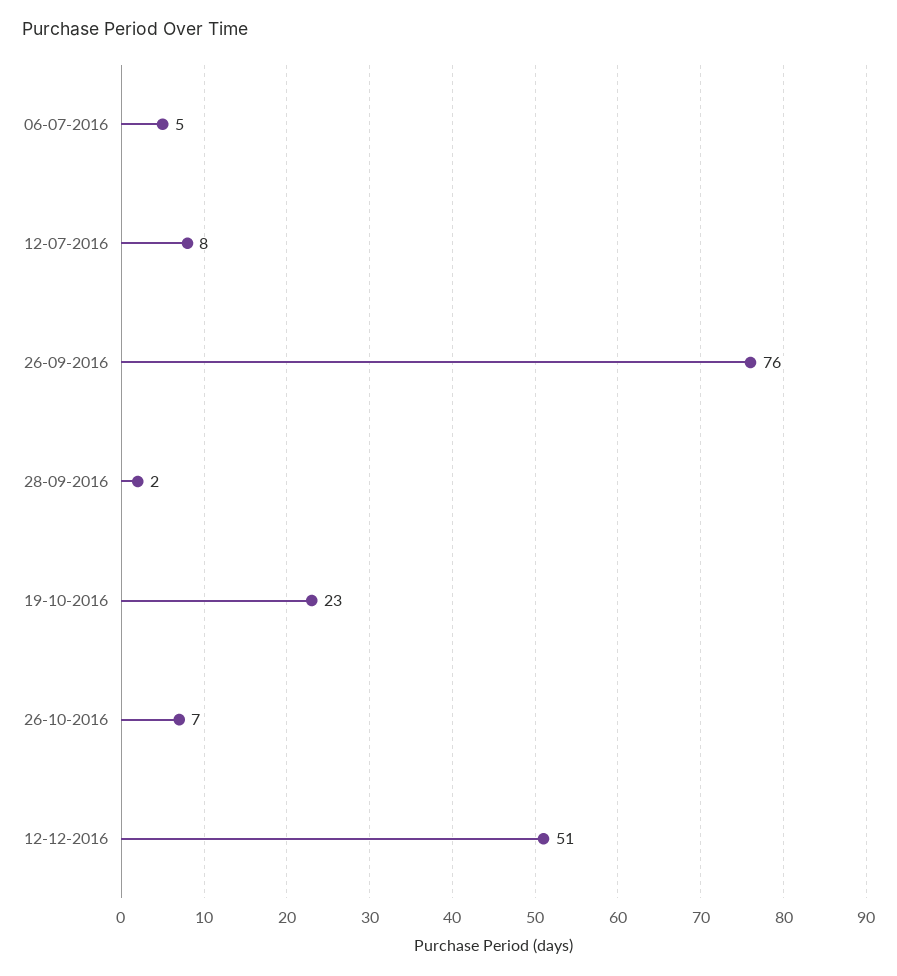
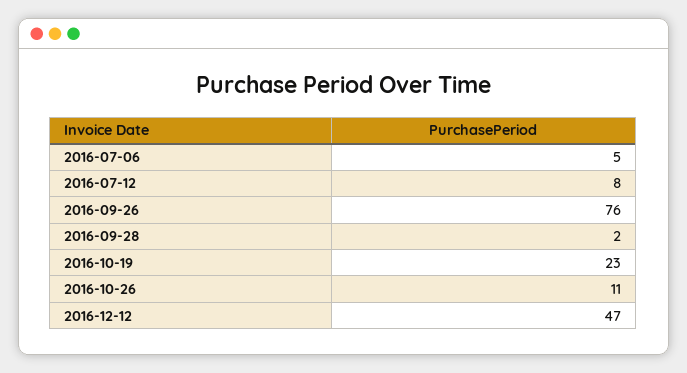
  {
    "06-07-2016": 5,
    "12-07-2016": 8,
    "26-09-2016": 76,
    "28-09-2016": 2,
    "19-10-2016": 23,
-   "26-10-2016": 7,
+   "26-10-2016": 11,
-   "12-12-2016": 51
+   "12-12-2016": 47
  }

